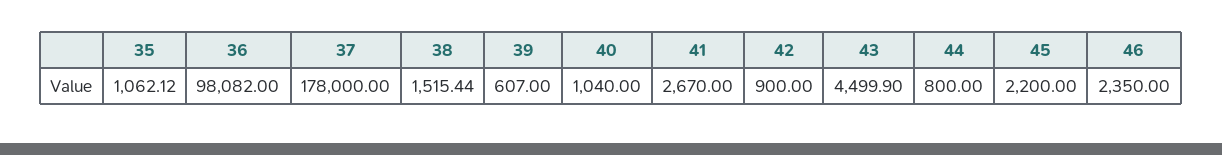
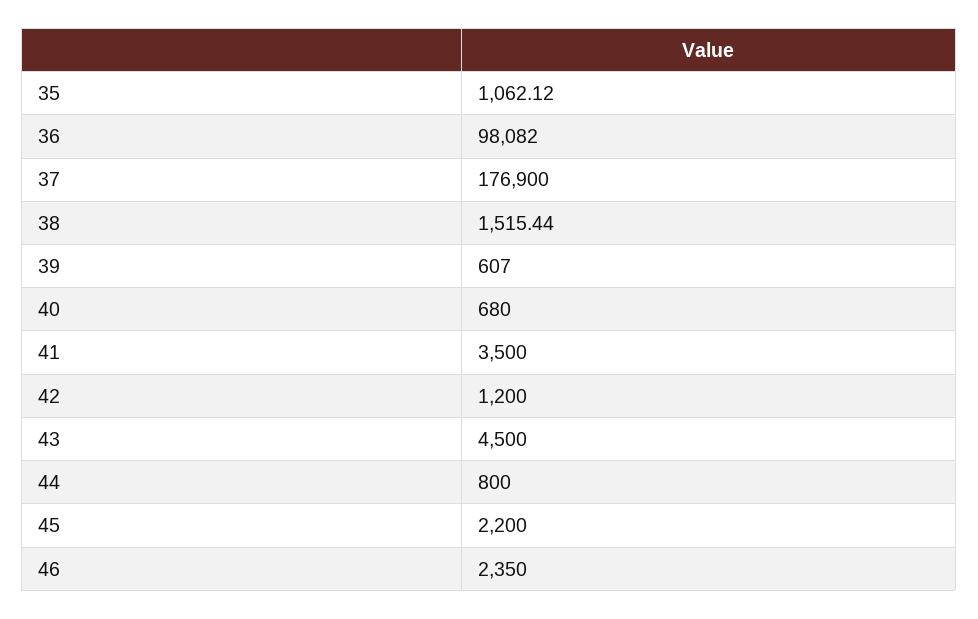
  {
    "35": 1062.12,
    "36": 98082,
-   "37": 178000,
+   "37": 176900,
    "38": 1515.44,
    "39": 607,
-   "40": 1040,
+   "40": 680,
-   "41": 2670,
+   "41": 3500,
-   "42": 900,
+   "42": 1200,
-   "43": 4499.9,
+   "43": 4500,
    "44": 800,
    "45": 2200,
    "46": 2350
  }

